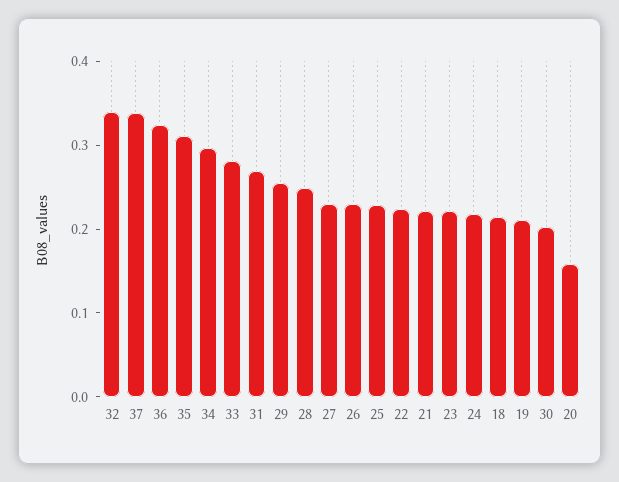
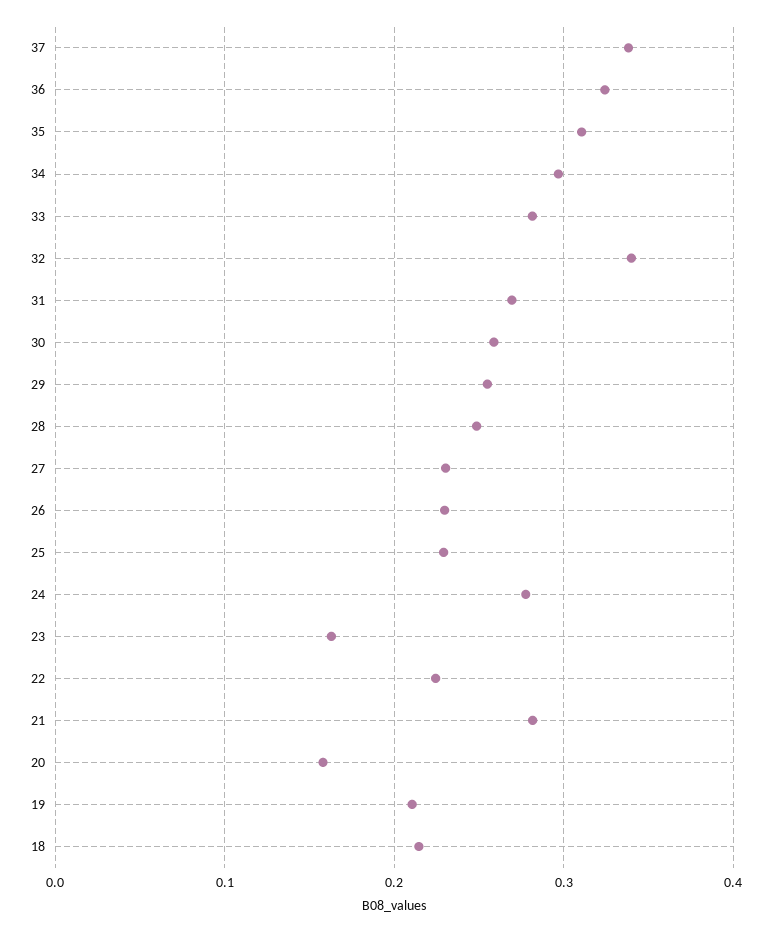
  {
    "32": 0.34,
    "37": 0.34,
    "36": 0.32,
    "35": 0.31,
    "34": 0.3,
    "33": 0.28,
    "31": 0.27,
    "29": 0.25,
    "28": 0.25,
    "27": 0.23,
    "26": 0.23,
    "25": 0.23,
    "22": 0.22,
-   "21": 0.22,
+   "21": 0.28,
-   "23": 0.22,
+   "23": 0.16,
-   "24": 0.22,
+   "24": 0.28,
    "18": 0.21,
    "19": 0.21,
-   "30": 0.2,
+   "30": 0.26,
    "20": 0.16
  }

